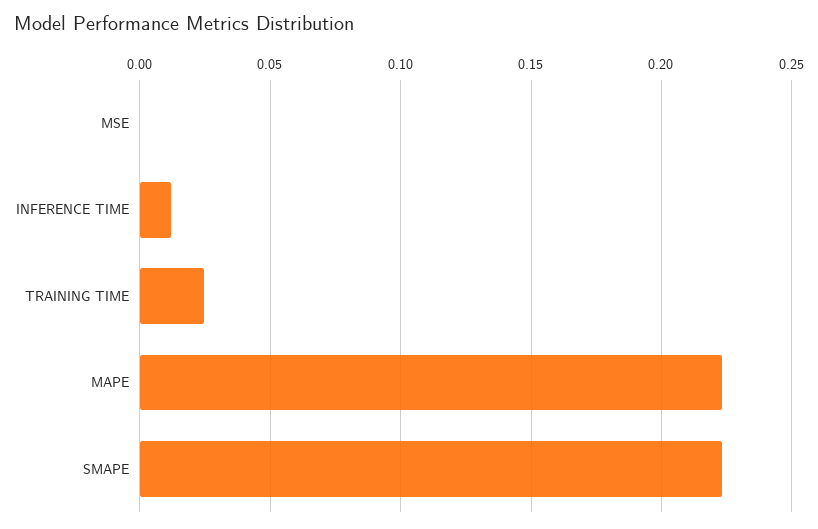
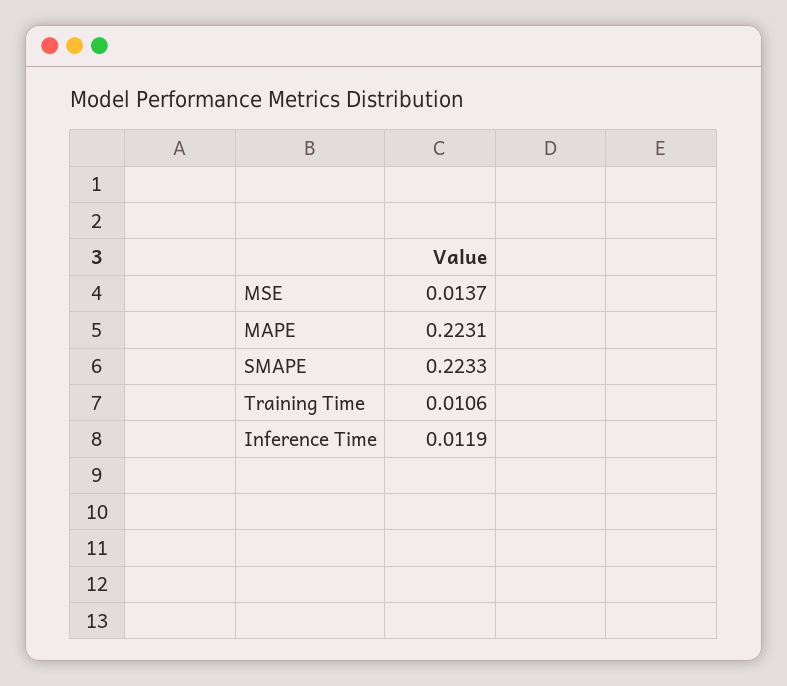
  {
-   "MSE": 0,
+   "MSE": 0.0137,
    "INFERENCE TIME": 0.0119,
-   "TRAINING TIME": 0.025,
+   "TRAINING TIME": 0.0106,
    "MAPE": 0.2231,
    "SMAPE": 0.2233
  }

